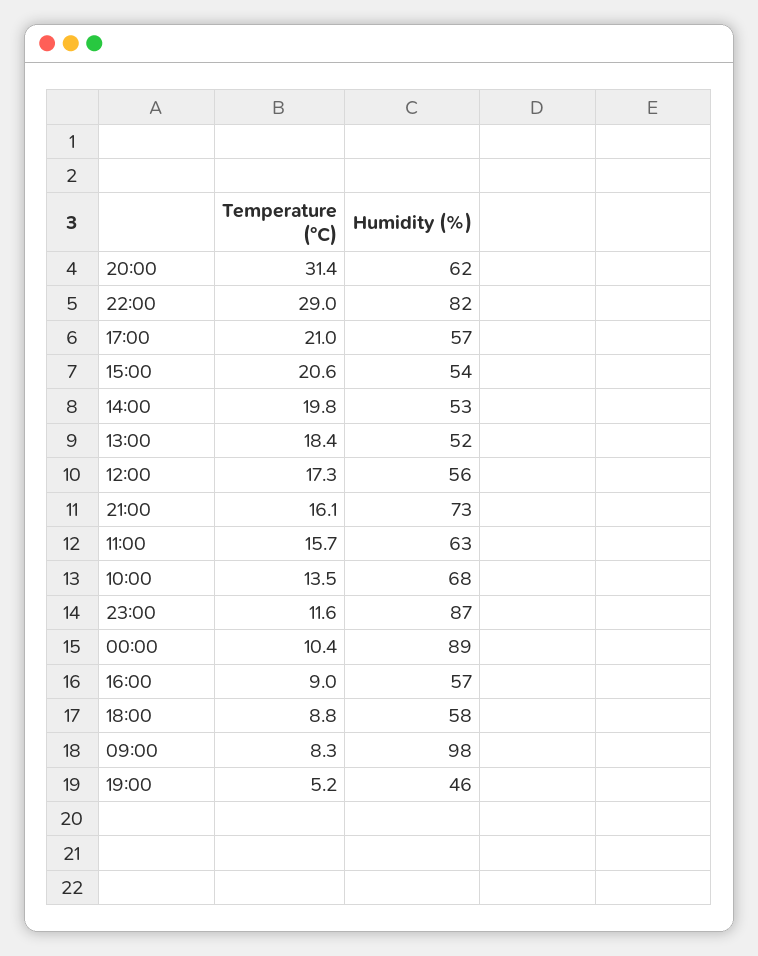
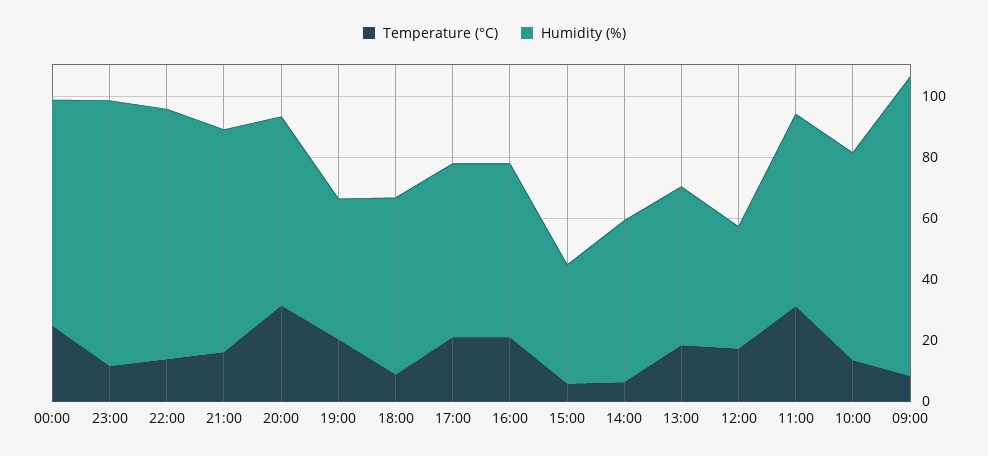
  {
    "Temperature (°C)": {
      "20:00": 31.4,
-     "22:00": 29,
+     "22:00": 15,
      "17:00": 21,
-     "15:00": 20.6,
+     "15:00": 5,
-     "14:00": 19.8,
+     "14:00": 5,
      "13:00": 18.4,
      "12:00": 17.3,
      "21:00": 16.1,
-     "11:00": 15.7,
+     "11:00": 30,
      "10:00": 13.5,
      "23:00": 11.6,
-     "00:00": 10.4,
+     "00:00": 25,
-     "16:00": 9,
+     "16:00": 20,
      "18:00": 8.8,
      "09:00": 8.3,
-     "19:00": 5.2
+     "19:00": 20
    },
    "Humidity (%)": {
      "20:00": 62,
      "22:00": 82,
      "17:00": 57,
-     "15:00": 54,
+     "15:00": 40,
      "14:00": 53,
      "13:00": 52,
-     "12:00": 56,
+     "12:00": 40,
      "21:00": 73,
      "11:00": 63,
      "10:00": 68,
      "23:00": 87,
-     "00:00": 89,
+     "00:00": 75,
      "16:00": 57,
      "18:00": 58,
      "09:00": 98,
      "19:00": 46
    }
  }

